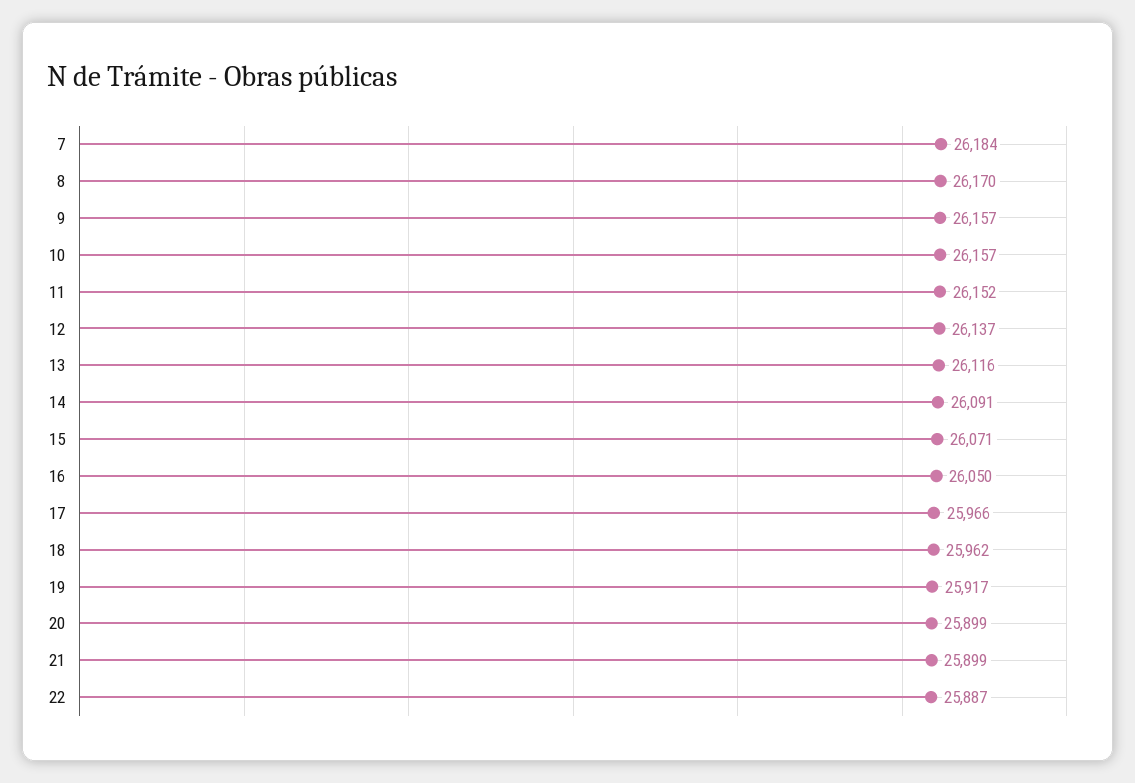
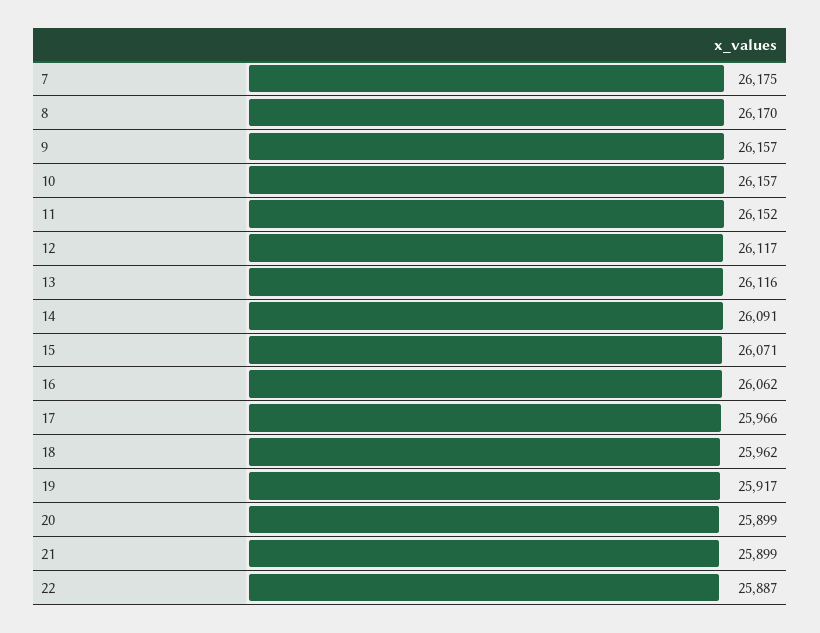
  {
-   "7": 26184,
+   "7": 26175,
    "8": 26170,
    "9": 26157,
    "10": 26157,
    "11": 26152,
-   "12": 26137,
+   "12": 26117,
    "13": 26116,
    "14": 26091,
    "15": 26071,
-   "16": 26050,
+   "16": 26062,
    "17": 25966,
    "18": 25962,
    "19": 25917,
    "20": 25899,
    "21": 25899,
    "22": 25887
  }

